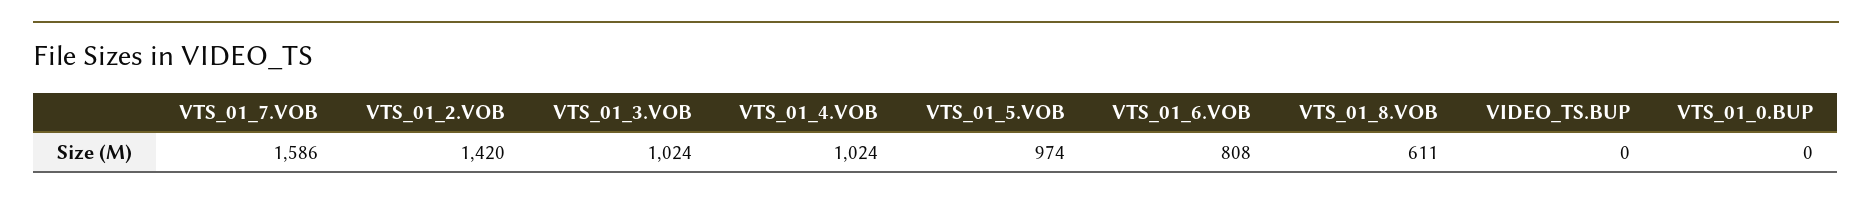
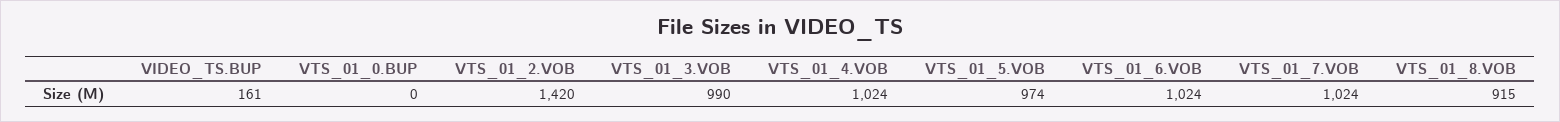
  {
-   "VTS_01_7.VOB": 1586,
+   "VTS_01_7.VOB": 1024,
    "VTS_01_2.VOB": 1420,
-   "VTS_01_3.VOB": 1024,
+   "VTS_01_3.VOB": 990,
    "VTS_01_4.VOB": 1024,
    "VTS_01_5.VOB": 974,
-   "VTS_01_6.VOB": 808,
+   "VTS_01_6.VOB": 1024,
-   "VTS_01_8.VOB": 611,
+   "VTS_01_8.VOB": 915,
-   "VIDEO_TS.BUP": 0,
+   "VIDEO_TS.BUP": 161,
    "VTS_01_0.BUP": 0
  }

